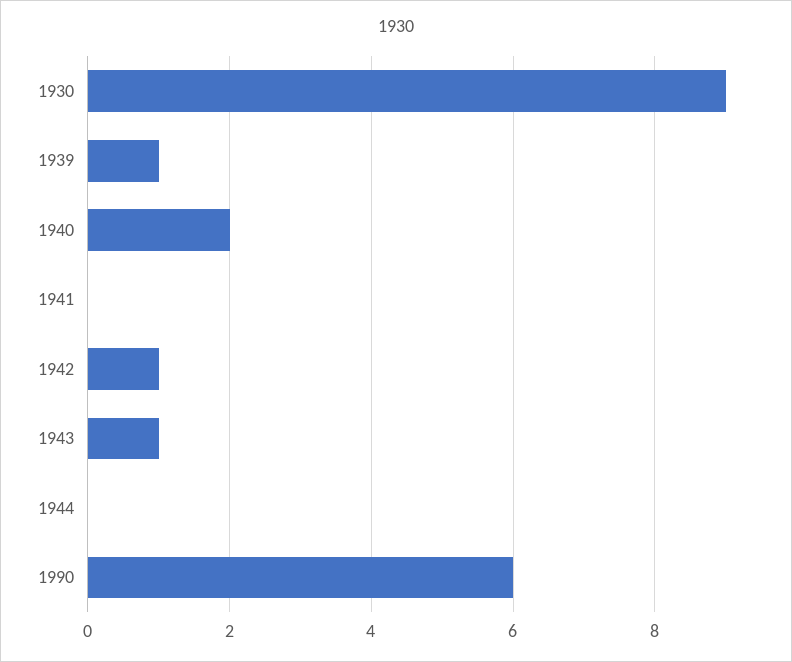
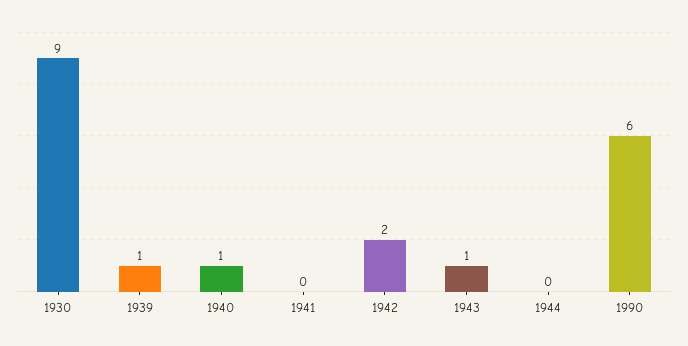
  {
    "1930": 9,
    "1939": 1,
-   "1940": 2,
+   "1940": 1,
    "1941": 0,
-   "1942": 1,
+   "1942": 2,
    "1943": 1,
    "1944": 0,
    "1990": 6
  }

